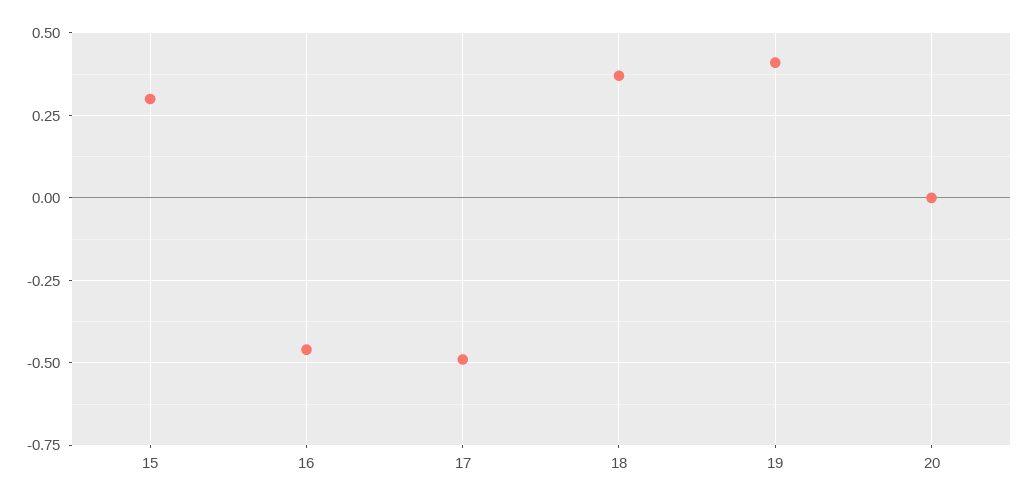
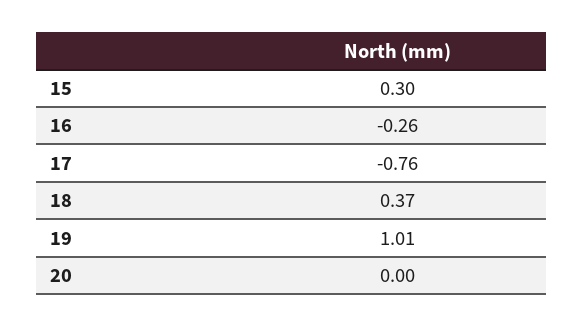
  {
    "15": 0.3,
-   "16": -0.45,
+   "16": -0.26,
-   "17": -0.5,
+   "17": -0.76,
    "18": 0.37,
-   "19": 0.4,
+   "19": 1.01,
    "20": 0
  }

